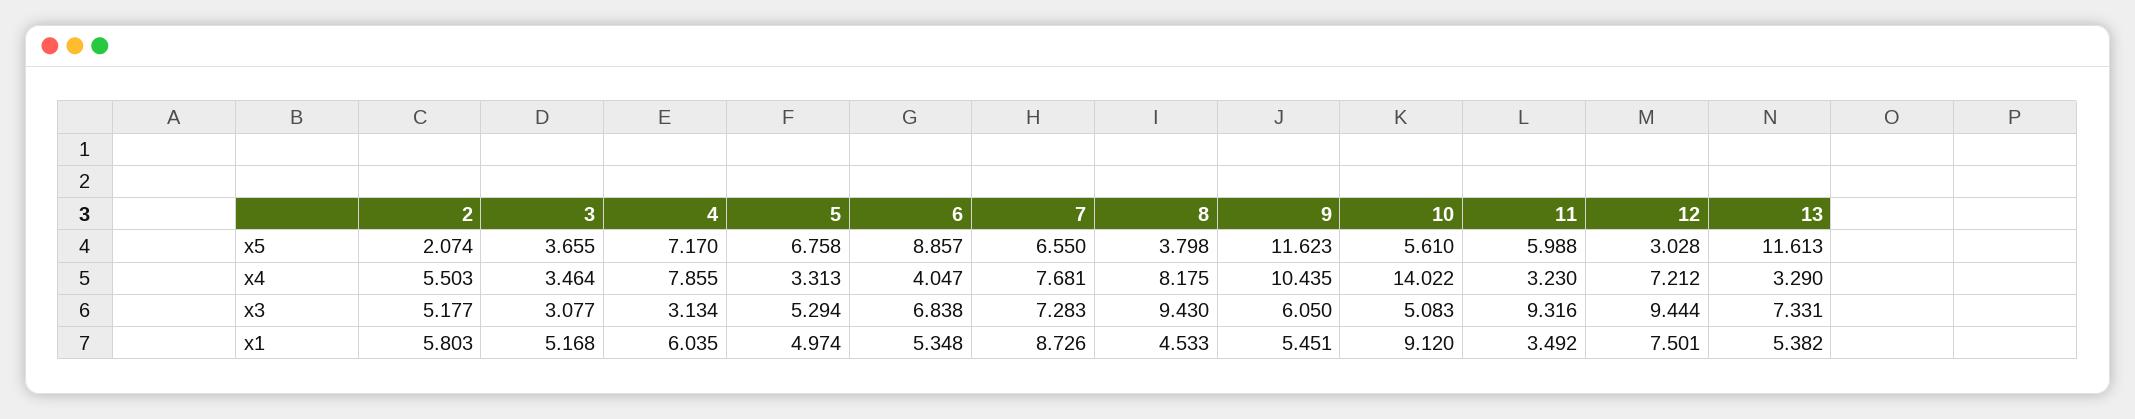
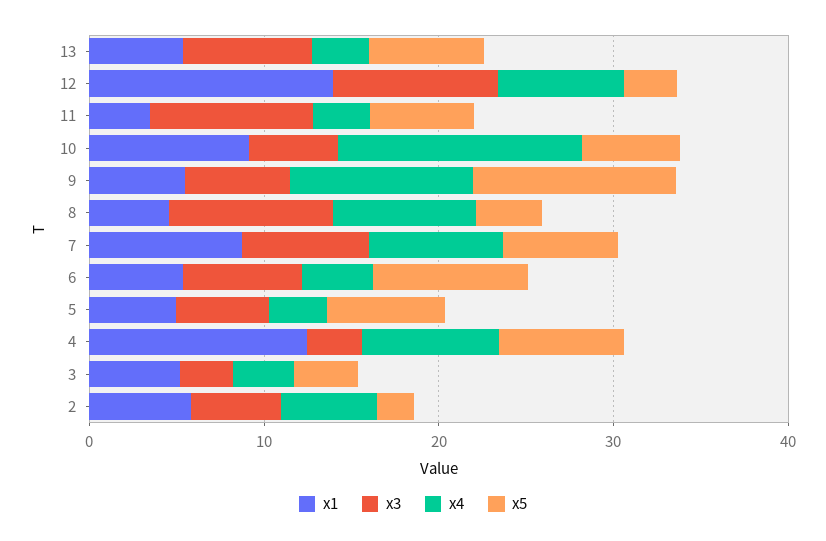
  {
    "x5": {
      "2": 2.074,
      "3": 3.655,
      "4": 7.17,
      "5": 6.758,
      "6": 8.857,
      "7": 6.55,
      "8": 3.798,
      "9": 11.623,
      "10": 5.61,
      "11": 5.988,
      "12": 3.028,
-     "13": 11.613
+     "13": 6
    },
    "x4": {
      "2": 5.503,
      "3": 3.464,
      "4": 7.855,
      "5": 3.313,
      "6": 4.047,
      "7": 7.681,
      "8": 8.175,
      "9": 10.435,
      "10": 14.022,
      "11": 3.23,
      "12": 7.212,
      "13": 3.29
    },
    "x3": {
      "2": 5.177,
      "3": 3.077,
      "4": 3.134,
      "5": 5.294,
      "6": 6.838,
      "7": 7.283,
      "8": 9.43,
      "9": 6.05,
      "10": 5.083,
      "11": 9.316,
      "12": 9.444,
      "13": 7.331
    },
    "x1": {
      "2": 5.803,
      "3": 5.168,
-     "4": 6.035,
+     "4": 12,
      "5": 4.974,
      "6": 5.348,
      "7": 8.726,
      "8": 4.533,
      "9": 5.451,
      "10": 9.12,
      "11": 3.492,
-     "12": 7.501,
+     "12": 14,
      "13": 5.382
    }
  }

